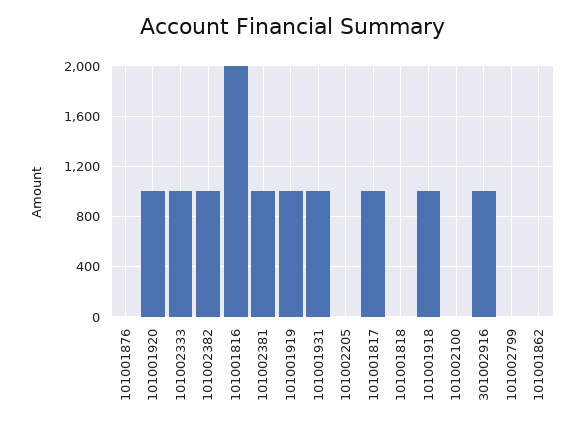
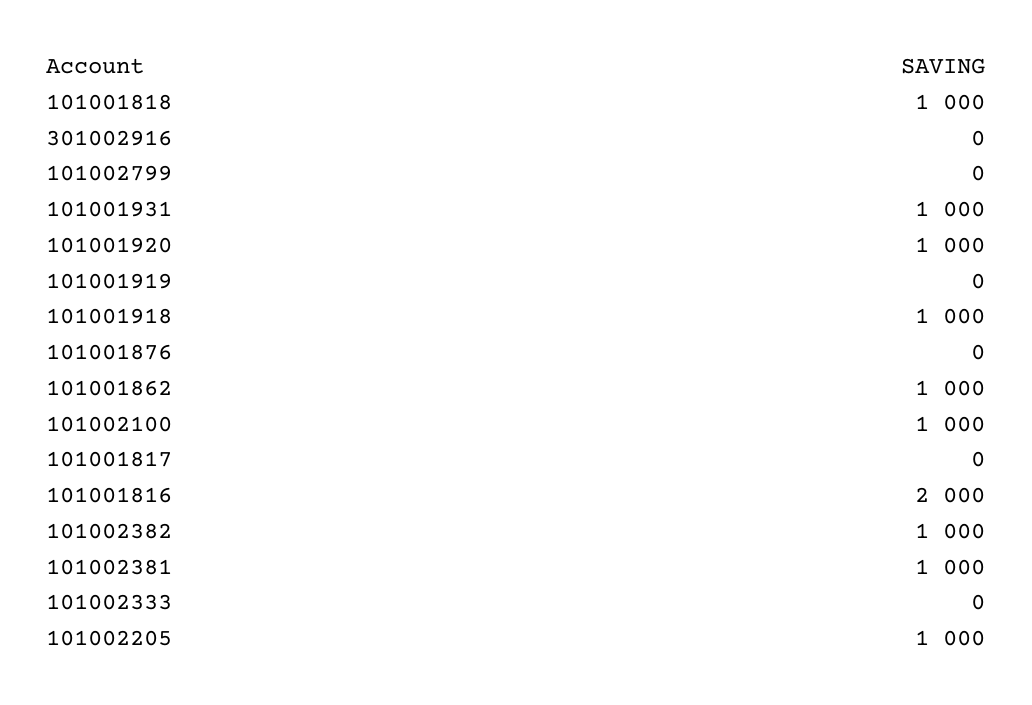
  {
    "101001876": 0,
    "101001920": 1000,
-   "101002333": 1000,
+   "101002333": 0,
    "101002382": 1000,
    "101001816": 2000,
    "101002381": 1000,
-   "101001919": 1000,
+   "101001919": 0,
    "101001931": 1000,
-   "101002205": 0,
+   "101002205": 1000,
-   "101001817": 1000,
+   "101001817": 0,
-   "101001818": 0,
+   "101001818": 1000,
    "101001918": 1000,
-   "101002100": 0,
+   "101002100": 1000,
-   "301002916": 1000,
+   "301002916": 0,
    "101002799": 0,
-   "101001862": 0
+   "101001862": 1000
  }

